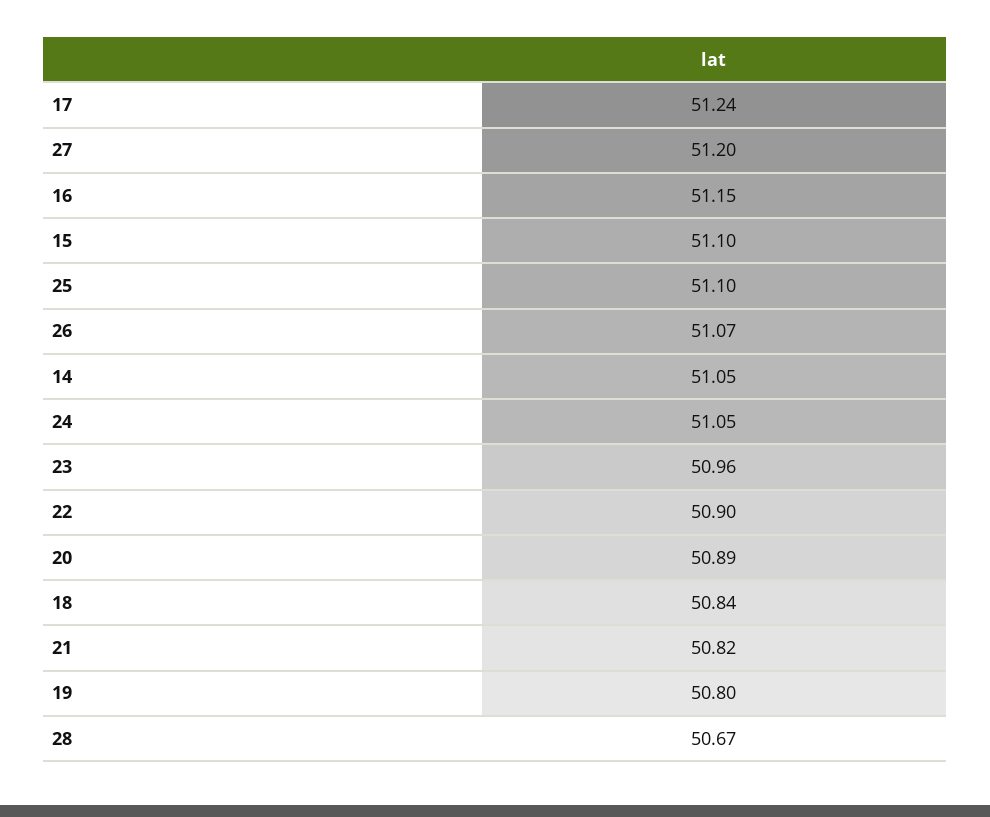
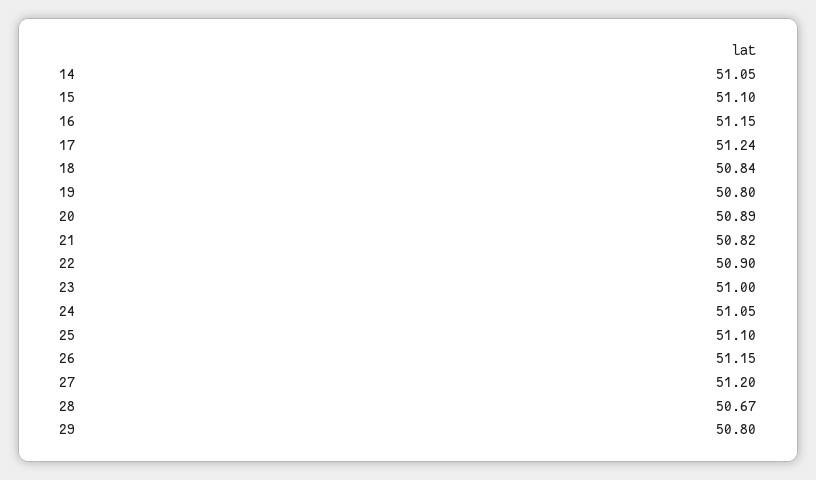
  {
    "17": 51.24,
    "27": 51.2,
    "16": 51.15,
    "15": 51.1,
    "25": 51.1,
-   "26": 51.07,
+   "26": 51.15,
    "14": 51.05,
    "24": 51.05,
-   "23": 50.96,
+   "23": 51,
    "22": 50.9,
    "20": 50.89,
    "18": 50.84,
    "21": 50.82,
    "19": 50.8,
-   "28": 50.67
+   "28": 50.67,
+   "29": 50.8
  }

